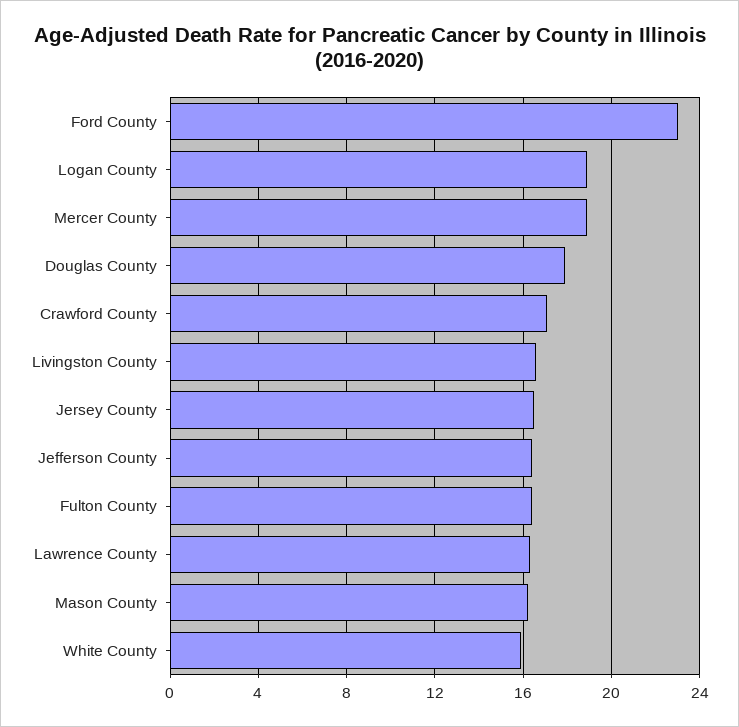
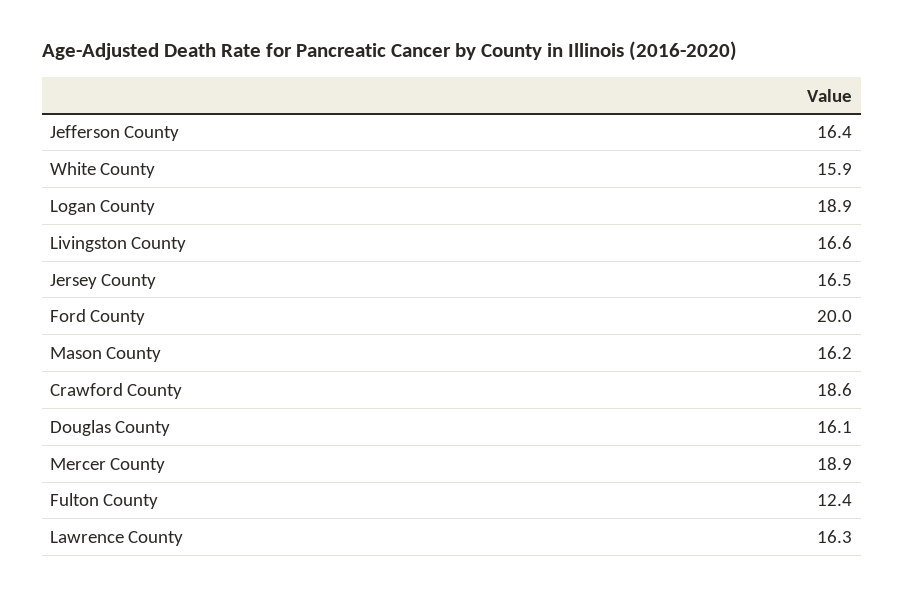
  {
-   "Ford County": 23,
+   "Ford County": 20,
    "Logan County": 18.9,
    "Mercer County": 18.9,
-   "Douglas County": 18,
+   "Douglas County": 16.1,
-   "Crawford County": 17,
+   "Crawford County": 18.6,
    "Livingston County": 16.6,
    "Jersey County": 16.5,
    "Jefferson County": 16.4,
-   "Fulton County": 16.5,
+   "Fulton County": 12.4,
    "Lawrence County": 16.3,
    "Mason County": 16.2,
    "White County": 15.9
  }

